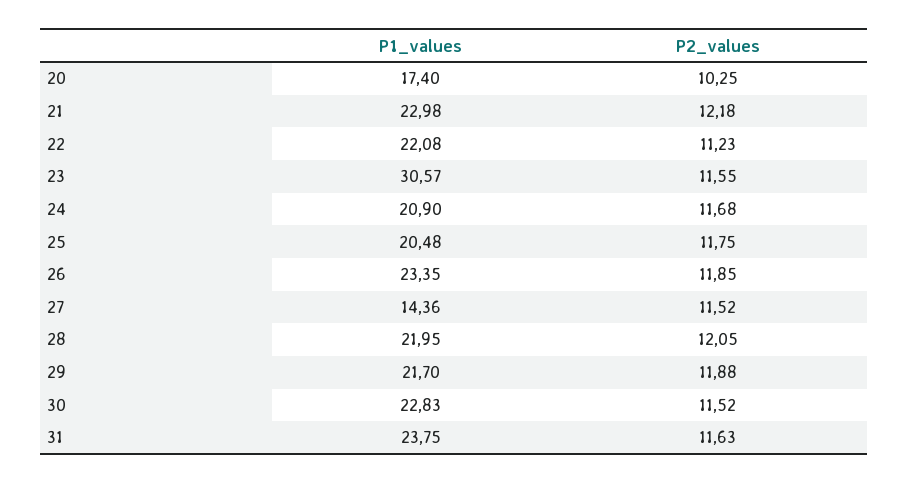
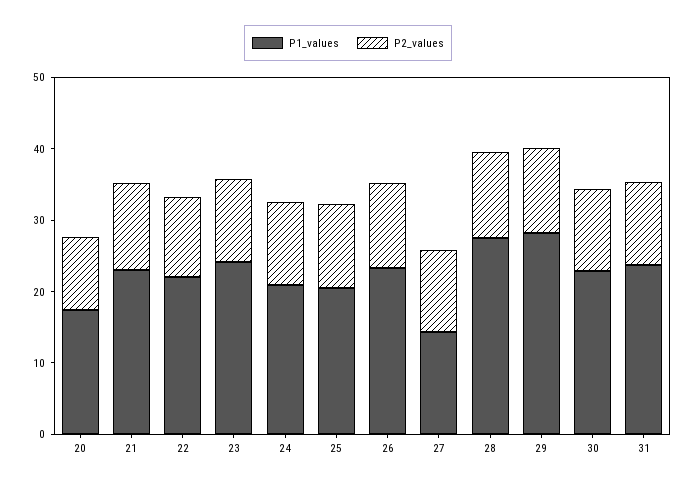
  {
    "P1_values": {
      "20": 17.4,
      "21": 22.98,
      "22": 22.08,
-     "23": 30.57,
+     "23": 24,
      "24": 20.9,
      "25": 20.48,
      "26": 23.35,
      "27": 14.36,
-     "28": 21.95,
+     "28": 28,
-     "29": 21.7,
+     "29": 28,
      "30": 22.83,
      "31": 23.75
    },
    "P2_values": {
      "20": 10.25,
      "21": 12.18,
      "22": 11.23,
      "23": 11.55,
      "24": 11.68,
      "25": 11.75,
      "26": 11.85,
      "27": 11.52,
      "28": 12.05,
      "29": 11.88,
      "30": 11.52,
      "31": 11.63
    }
  }

